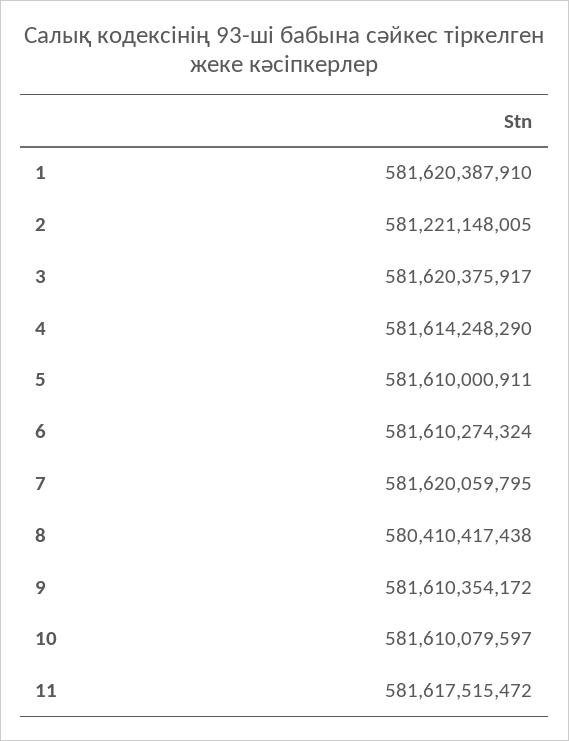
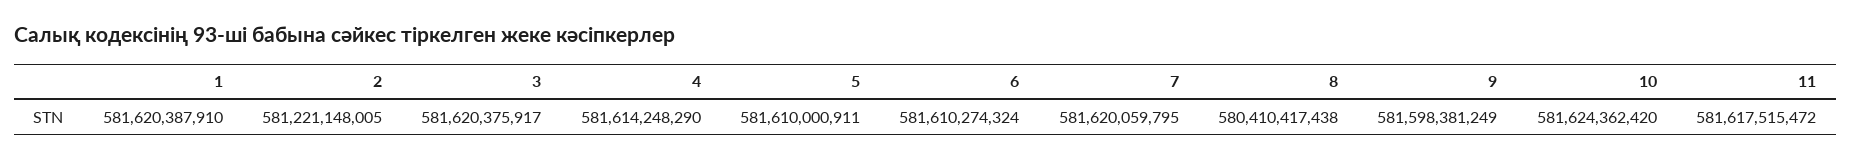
  {
    "1": 581620387910,
    "2": 581221148005,
    "3": 581620375917,
    "4": 581614248290,
    "5": 581610000911,
    "6": 581610274324,
    "7": 581620059795,
    "8": 580410417438,
-   "9": 581610354172,
+   "9": 581598381249,
-   "10": 581610079597,
+   "10": 581624362420,
    "11": 581617515472
  }

